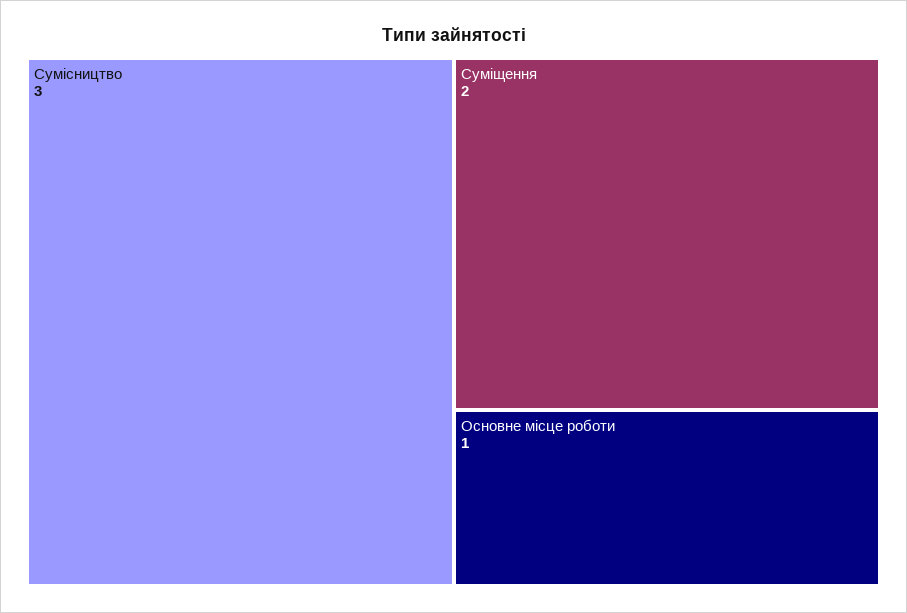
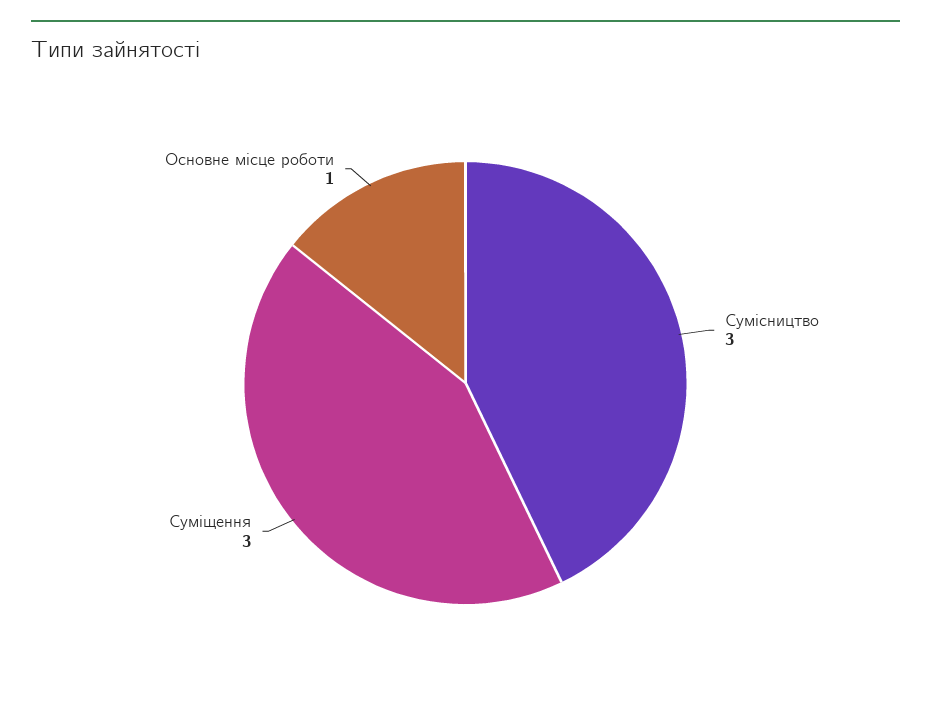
  {
    "Сумісництво": 3,
-   "Суміщення": 2,
+   "Суміщення": 3,
    "Основне місце роботи": 1
  }

